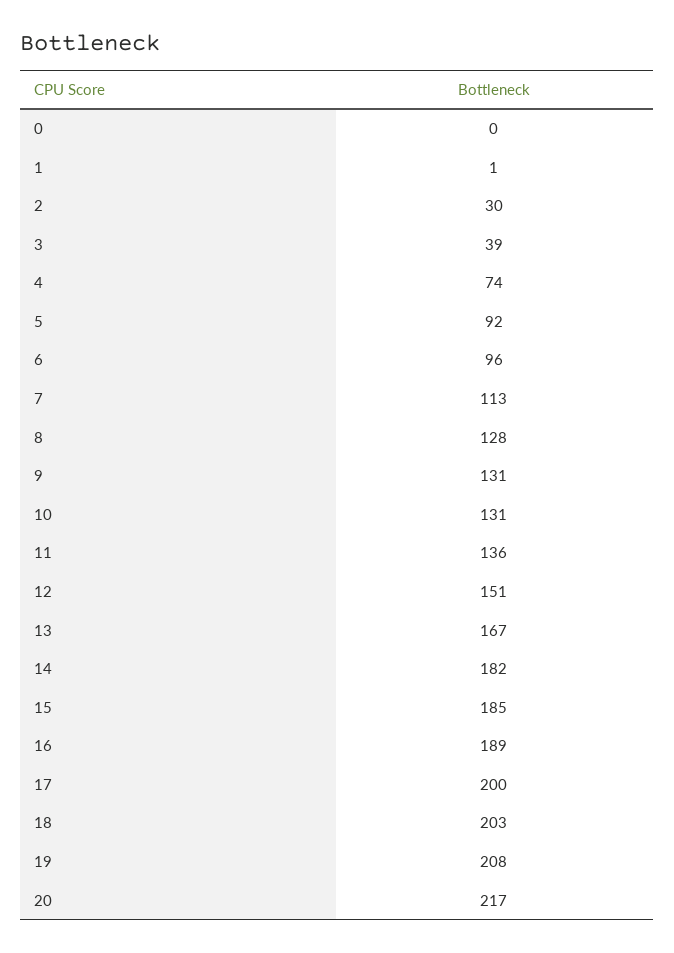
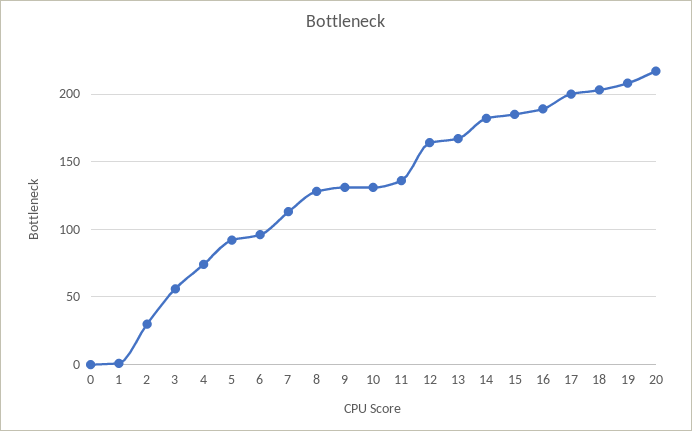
  {
    "0": 0,
    "1": 1,
    "2": 30,
-   "3": 39,
+   "3": 55,
    "4": 74,
    "5": 92,
    "6": 96,
    "7": 113,
    "8": 128,
    "9": 131,
    "10": 131,
    "11": 136,
-   "12": 151,
+   "12": 165,
    "13": 167,
    "14": 182,
    "15": 185,
    "16": 189,
    "17": 200,
    "18": 203,
    "19": 208,
    "20": 217
  }

